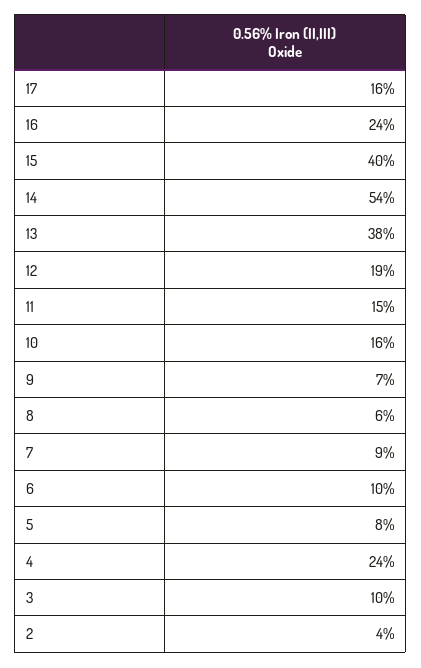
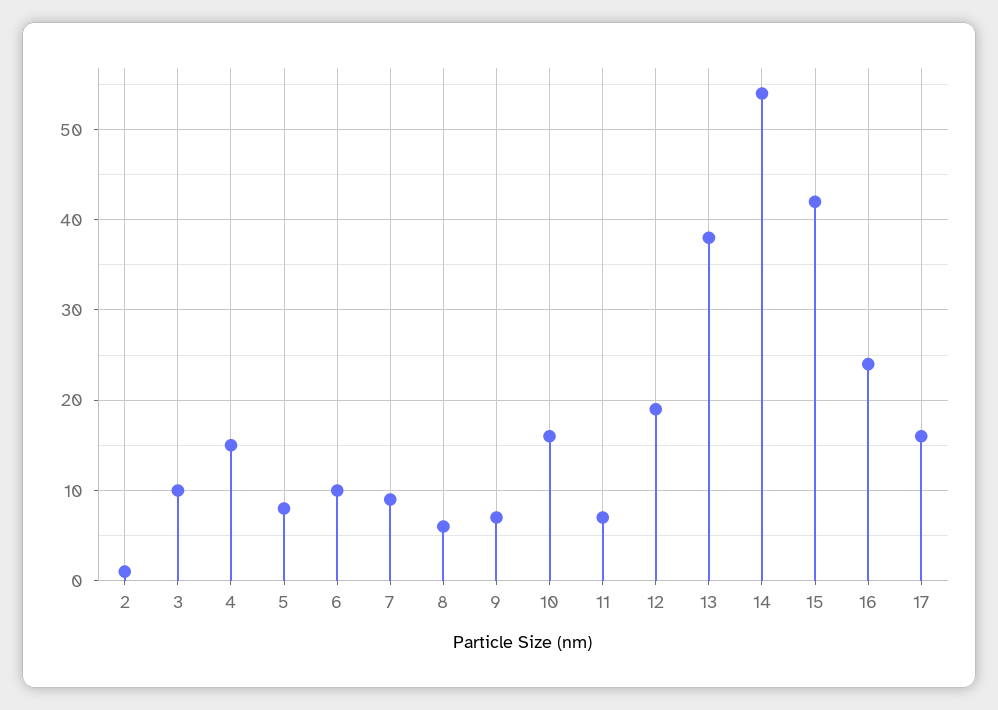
  {
    "17": 16,
    "16": 24,
-   "15": 40,
+   "15": 42,
    "14": 54,
    "13": 38,
    "12": 19,
-   "11": 15,
+   "11": 7,
    "10": 16,
    "9": 7,
    "8": 6,
    "7": 9,
    "6": 10,
    "5": 8,
-   "4": 24,
+   "4": 15,
    "3": 10,
-   "2": 4
+   "2": 1
  }

